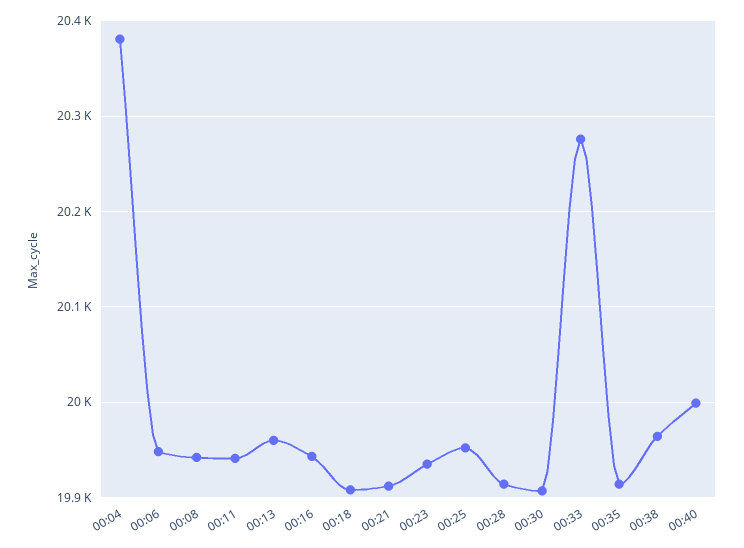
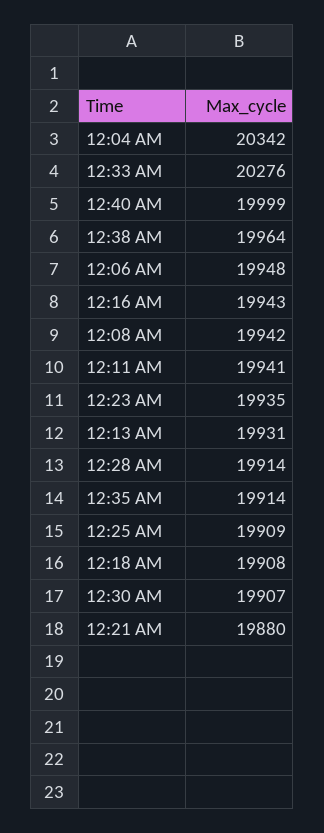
  {
-   "00:04": 20380,
+   "00:04": 20342,
    "00:06": 19948,
    "00:08": 19942,
    "00:11": 19941,
-   "00:13": 19960,
+   "00:13": 19931,
    "00:16": 19943,
    "00:18": 19908,
-   "00:21": 19910,
+   "00:21": 19880,
    "00:23": 19935,
-   "00:25": 19950,
+   "00:25": 19909,
    "00:28": 19914,
    "00:30": 19907,
    "00:33": 20276,
    "00:35": 19914,
    "00:38": 19964,
    "00:40": 19999
  }

